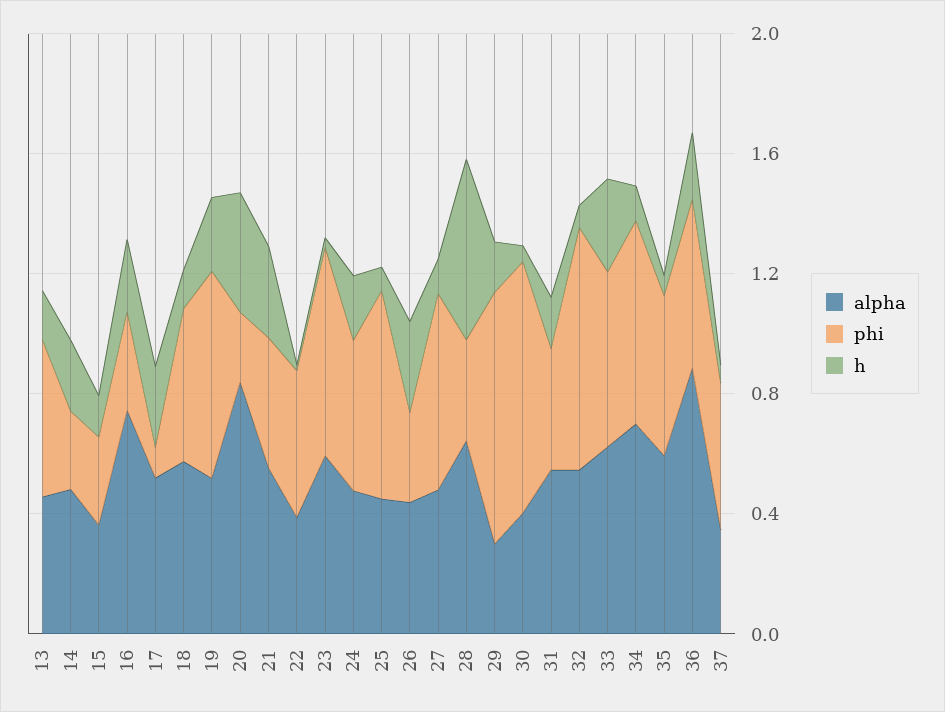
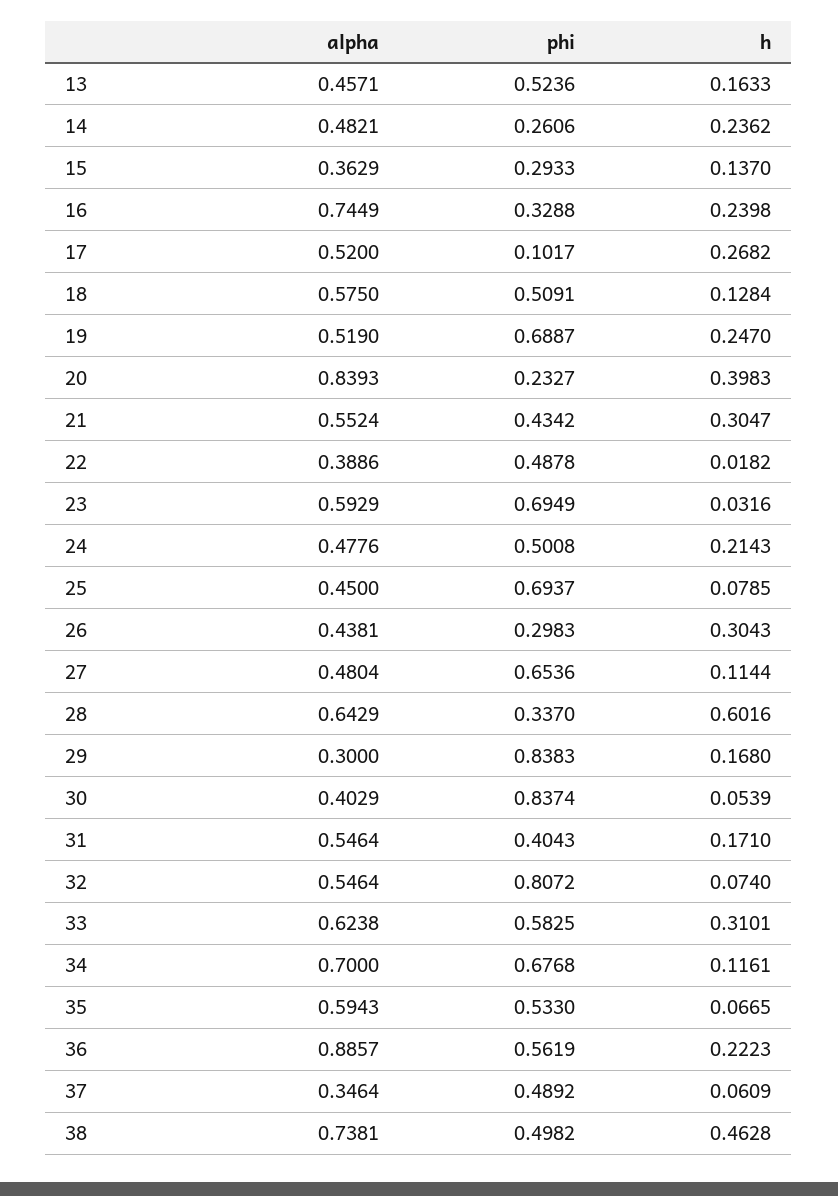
  {
    "alpha": {
      "13": 0.4571,
      "14": 0.4821,
      "15": 0.3629,
      "16": 0.7449,
      "17": 0.52,
      "18": 0.575,
      "19": 0.519,
      "20": 0.8393,
      "21": 0.5524,
      "22": 0.3886,
      "23": 0.5929,
      "24": 0.4776,
      "25": 0.45,
      "26": 0.4381,
      "27": 0.4804,
      "28": 0.6429,
      "29": 0.3,
      "30": 0.4029,
      "31": 0.5464,
      "32": 0.5464,
      "33": 0.6238,
      "34": 0.7,
      "35": 0.5943,
      "36": 0.8857,
-     "37": 0.3464
+     "37": 0.3464,
+     "38": 0.7381
    },
    "phi": {
      "13": 0.5236,
      "14": 0.2606,
      "15": 0.2933,
      "16": 0.3288,
      "17": 0.1017,
      "18": 0.5091,
      "19": 0.6887,
      "20": 0.2327,
      "21": 0.4342,
      "22": 0.4878,
      "23": 0.6949,
      "24": 0.5008,
      "25": 0.6937,
      "26": 0.2983,
      "27": 0.6536,
      "28": 0.337,
      "29": 0.8383,
      "30": 0.8374,
      "31": 0.4043,
      "32": 0.8072,
      "33": 0.5825,
      "34": 0.6768,
      "35": 0.533,
      "36": 0.5619,
-     "37": 0.4892
+     "37": 0.4892,
+     "38": 0.4982
    },
    "h": {
      "13": 0.1633,
      "14": 0.2362,
      "15": 0.137,
      "16": 0.2398,
      "17": 0.2682,
      "18": 0.1284,
      "19": 0.247,
      "20": 0.3983,
      "21": 0.3047,
      "22": 0.0182,
      "23": 0.0316,
      "24": 0.2143,
      "25": 0.0785,
      "26": 0.3043,
      "27": 0.1144,
      "28": 0.6016,
      "29": 0.168,
      "30": 0.0539,
      "31": 0.171,
      "32": 0.074,
      "33": 0.3101,
      "34": 0.1161,
      "35": 0.0665,
      "36": 0.2223,
-     "37": 0.0609
+     "37": 0.0609,
+     "38": 0.4628
    }
  }

